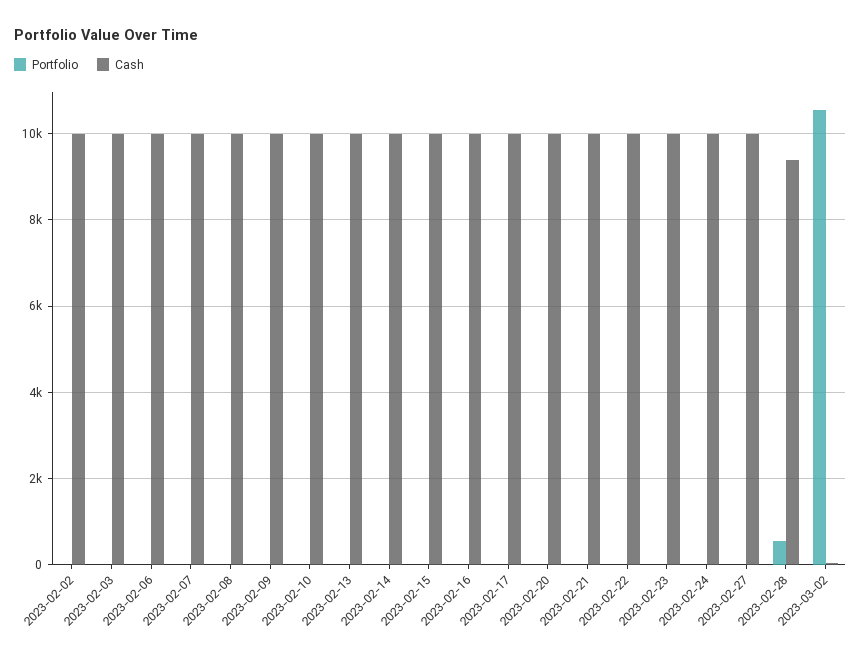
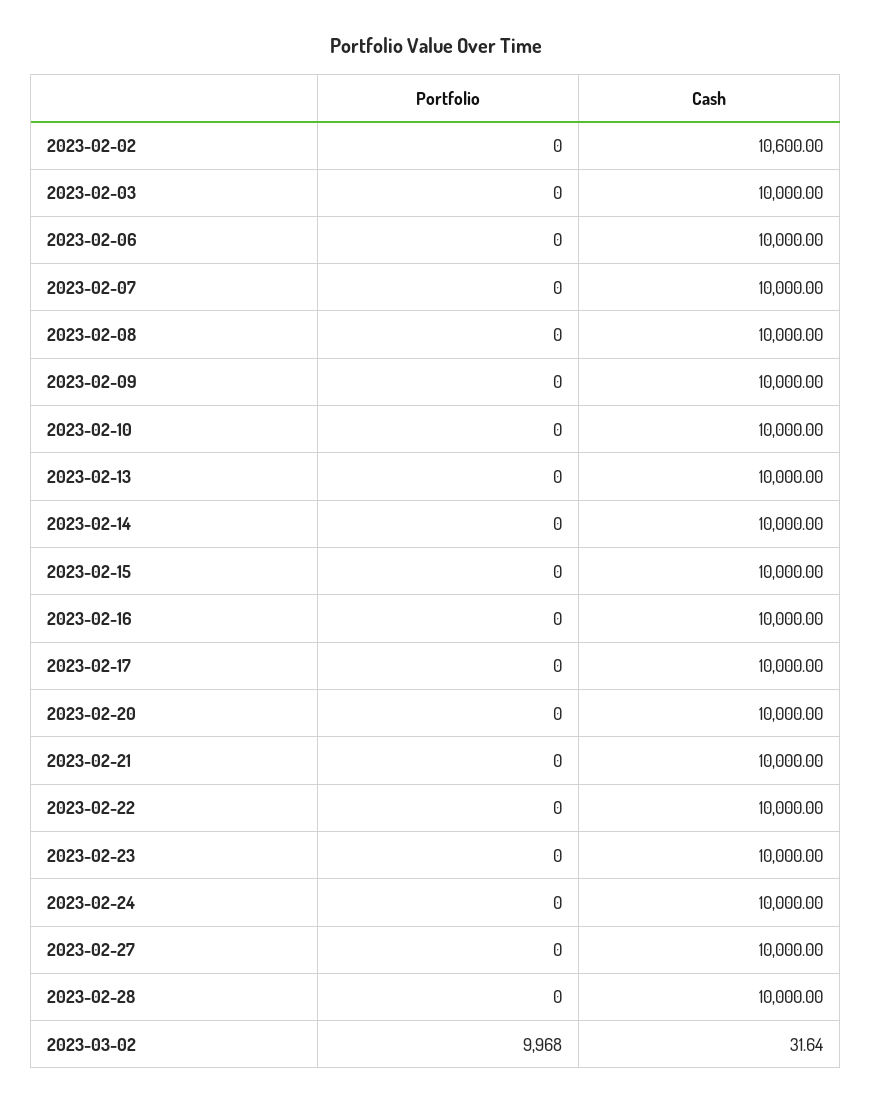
  {
    "Portfolio": {
      "2023-02-02": 0,
      "2023-02-03": 0,
      "2023-02-06": 0,
      "2023-02-07": 0,
      "2023-02-08": 0,
      "2023-02-09": 0,
      "2023-02-10": 0,
      "2023-02-13": 0,
      "2023-02-14": 0,
      "2023-02-15": 0,
      "2023-02-16": 0,
      "2023-02-17": 0,
      "2023-02-20": 0,
      "2023-02-21": 0,
      "2023-02-22": 0,
      "2023-02-23": 0,
      "2023-02-24": 0,
      "2023-02-27": 0,
-     "2023-02-28": 600,
+     "2023-02-28": 0,
-     "2023-03-02": 10600
+     "2023-03-02": 9968
    },
    "Cash": {
-     "2023-02-02": 10000,
+     "2023-02-02": 10600,
      "2023-02-03": 10000,
      "2023-02-06": 10000,
      "2023-02-07": 10000,
      "2023-02-08": 10000,
      "2023-02-09": 10000,
      "2023-02-10": 10000,
      "2023-02-13": 10000,
      "2023-02-14": 10000,
      "2023-02-15": 10000,
      "2023-02-16": 10000,
      "2023-02-17": 10000,
      "2023-02-20": 10000,
      "2023-02-21": 10000,
      "2023-02-22": 10000,
      "2023-02-23": 10000,
      "2023-02-24": 10000,
      "2023-02-27": 10000,
-     "2023-02-28": 9400,
+     "2023-02-28": 10000,
      "2023-03-02": 31.64
    }
  }

